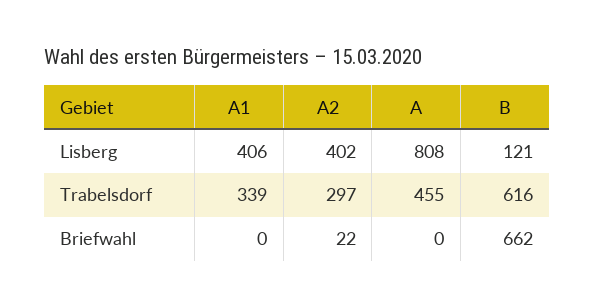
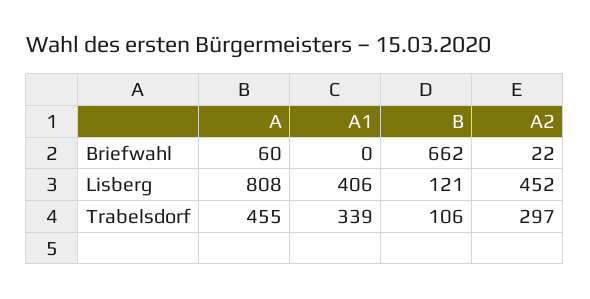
  {
    "A1": {
      "Lisberg": 406,
      "Trabelsdorf": 339,
      "Briefwahl": 0
    },
    "A2": {
-     "Lisberg": 402,
+     "Lisberg": 452,
      "Trabelsdorf": 297,
      "Briefwahl": 22
    },
    "A": {
      "Lisberg": 808,
      "Trabelsdorf": 455,
-     "Briefwahl": 0
+     "Briefwahl": 60
    },
    "B": {
      "Lisberg": 121,
-     "Trabelsdorf": 616,
+     "Trabelsdorf": 106,
      "Briefwahl": 662
    }
  }

